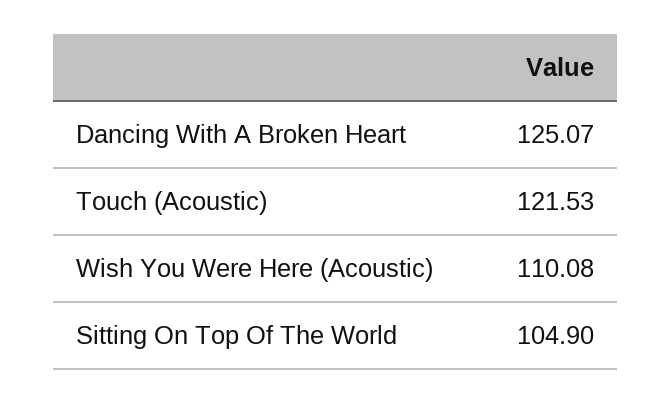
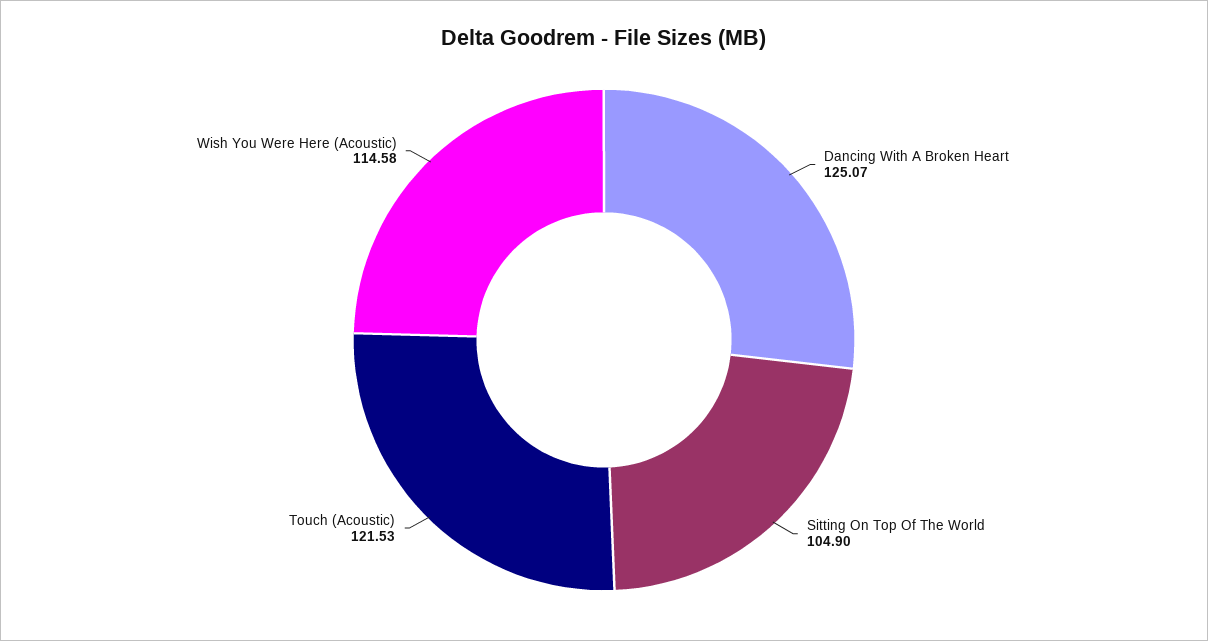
  {
    "Dancing With A Broken Heart": 125.07,
    "Touch (Acoustic)": 121.53,
-   "Wish You Were Here (Acoustic)": 110.08,
+   "Wish You Were Here (Acoustic)": 114.58,
    "Sitting On Top Of The World": 104.9
  }

